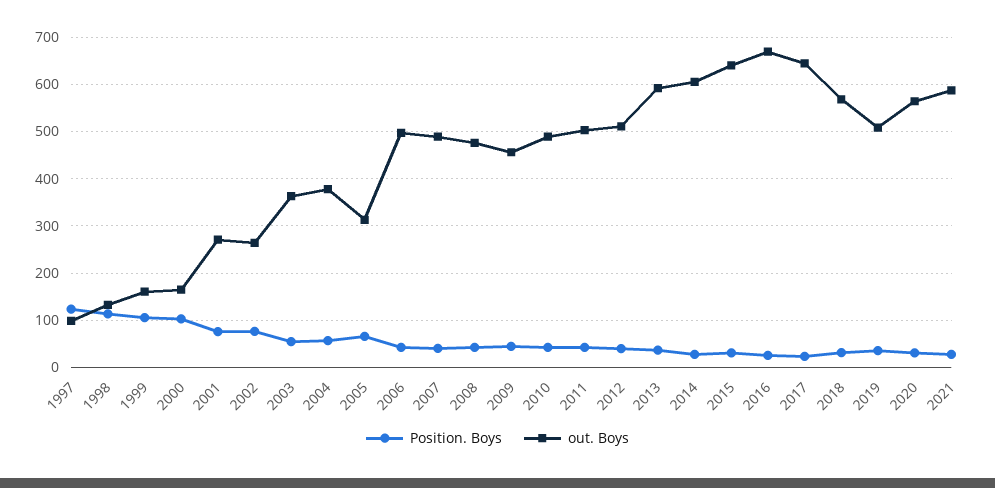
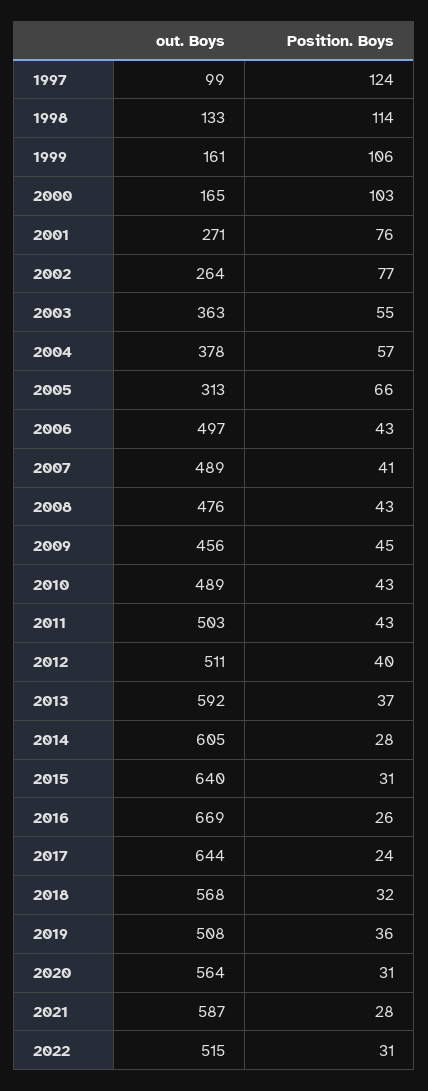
  {
    "Position. Boys": {
      "1997": 124,
      "1998": 114,
      "1999": 106,
      "2000": 103,
      "2001": 76,
      "2002": 77,
      "2003": 55,
      "2004": 57,
      "2005": 66,
      "2006": 43,
      "2007": 41,
      "2008": 43,
      "2009": 45,
      "2010": 43,
      "2011": 43,
      "2012": 40,
      "2013": 37,
      "2014": 28,
      "2015": 31,
      "2016": 26,
      "2017": 24,
      "2018": 32,
      "2019": 36,
      "2020": 31,
-     "2021": 28
+     "2021": 28,
+     "2022": 31
    },
    "out. Boys": {
      "1997": 99,
      "1998": 133,
      "1999": 161,
      "2000": 165,
      "2001": 271,
      "2002": 264,
      "2003": 363,
      "2004": 378,
      "2005": 313,
      "2006": 497,
      "2007": 489,
      "2008": 476,
      "2009": 456,
      "2010": 489,
      "2011": 503,
      "2012": 511,
      "2013": 592,
      "2014": 605,
      "2015": 640,
      "2016": 669,
      "2017": 644,
      "2018": 568,
      "2019": 508,
      "2020": 564,
-     "2021": 587
+     "2021": 587,
+     "2022": 515
    }
  }

